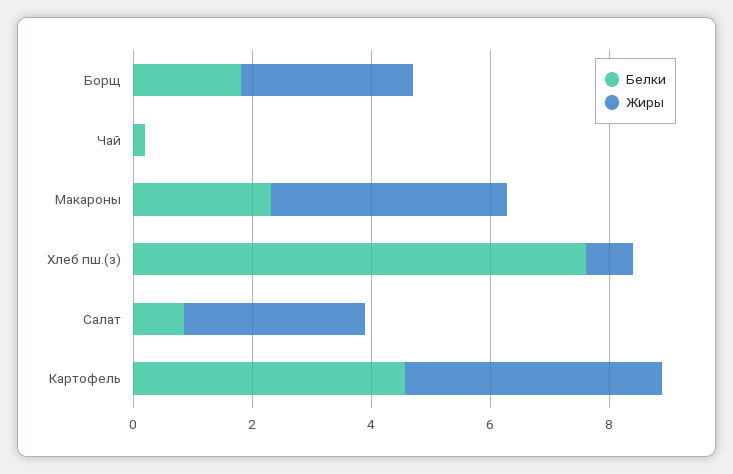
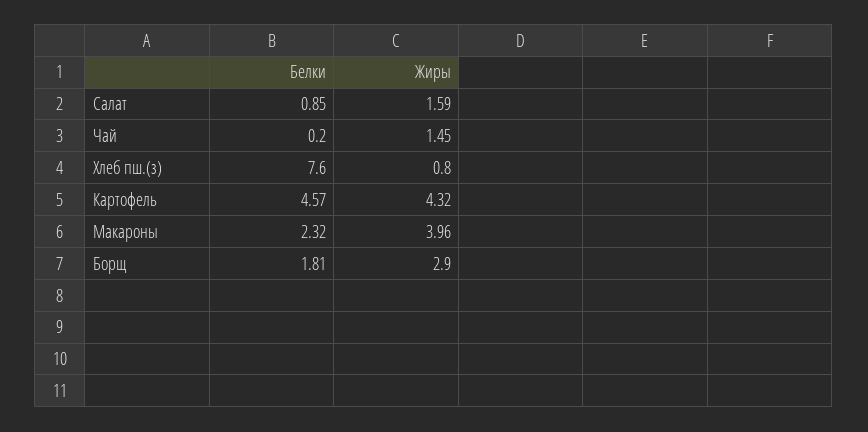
  {
    "Белки": {
      "Борщ": 1.81,
      "Чай": 0.2,
      "Макароны": 2.32,
      "Хлеб пш.(з)": 7.6,
      "Салат": 0.85,
      "Картофель": 4.57
    },
    "Жиры": {
      "Борщ": 2.9,
-     "Чай": 0,
+     "Чай": 1.45,
      "Макароны": 3.96,
      "Хлеб пш.(з)": 0.8,
-     "Салат": 3,
+     "Салат": 1.59,
      "Картофель": 4.32
    }
  }

